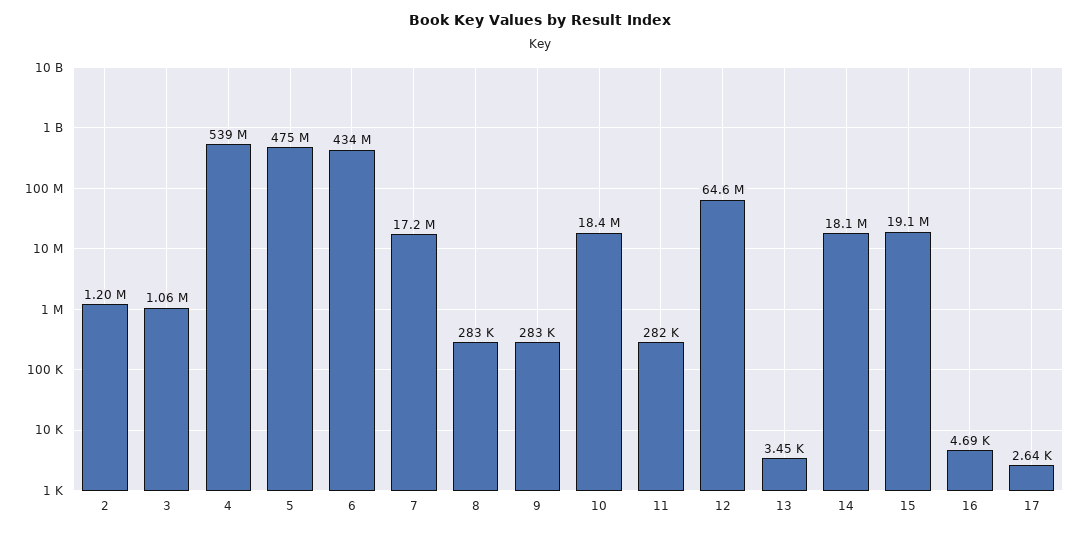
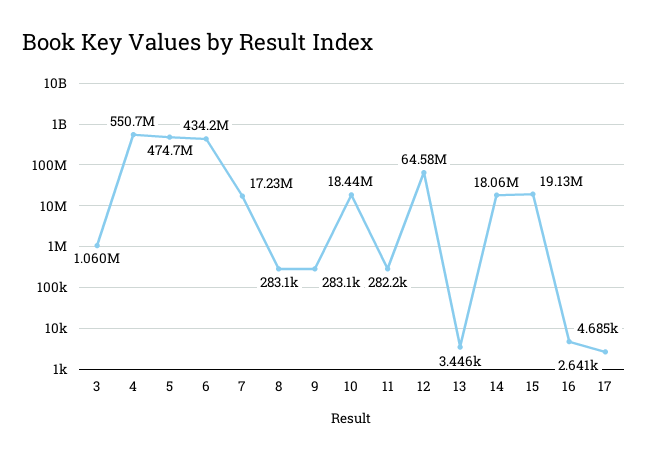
  {
-   "2": 1200000,
    "3": 1060000,
-   "4": 539000000,
+   "4": 550700000,
    "5": 474700000,
    "6": 434200000,
    "7": 17230000,
    "8": 283100,
    "9": 283100,
    "10": 18440000,
    "11": 282200,
    "12": 64580000,
    "13": 3446,
    "14": 18060000,
    "15": 19130000,
    "16": 4685,
    "17": 2641
  }

